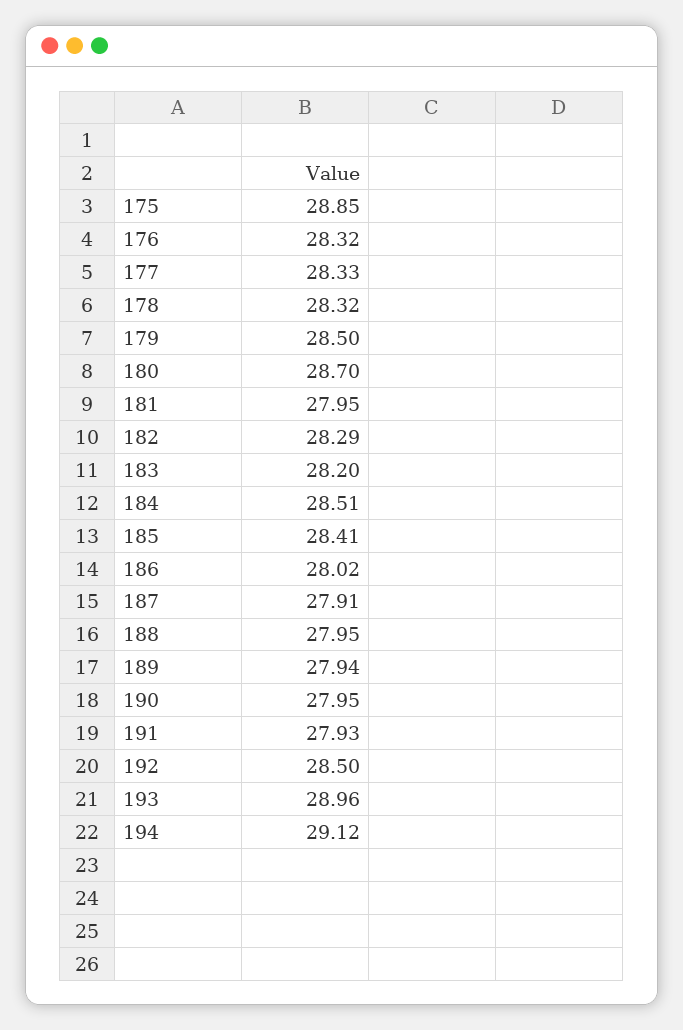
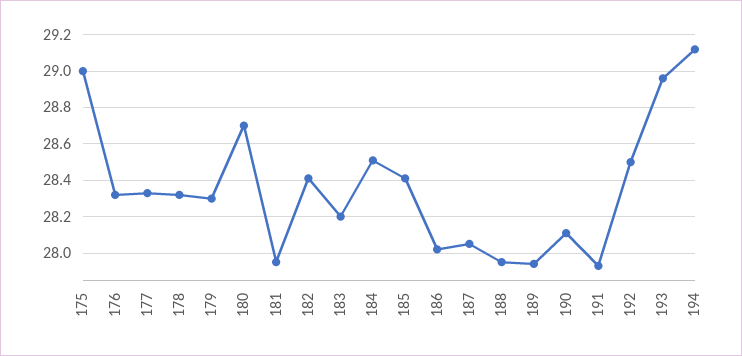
  {
-   "175": 28.85,
+   "175": 29,
    "176": 28.32,
    "177": 28.33,
    "178": 28.32,
-   "179": 28.5,
+   "179": 28.3,
    "180": 28.7,
    "181": 27.95,
-   "182": 28.29,
+   "182": 28.4,
    "183": 28.2,
    "184": 28.51,
    "185": 28.41,
    "186": 28.02,
-   "187": 27.91,
+   "187": 28.05,
    "188": 27.95,
    "189": 27.94,
-   "190": 27.95,
+   "190": 28.1,
    "191": 27.93,
    "192": 28.5,
    "193": 28.96,
    "194": 29.12
  }

